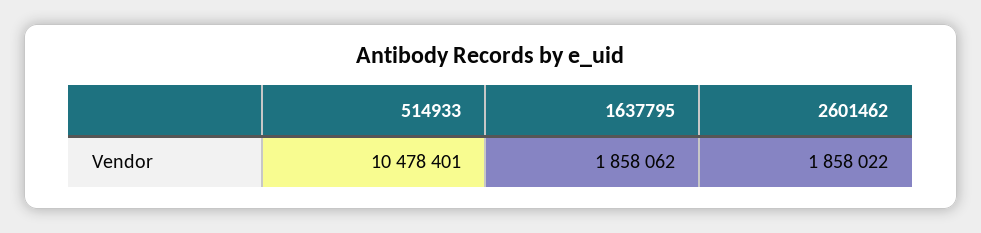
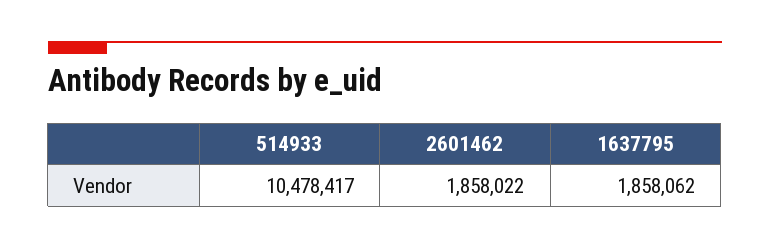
  {
-   "514933": 10478401,
+   "514933": 10478417,
    "1637795": 1858062,
    "2601462": 1858022
  }

